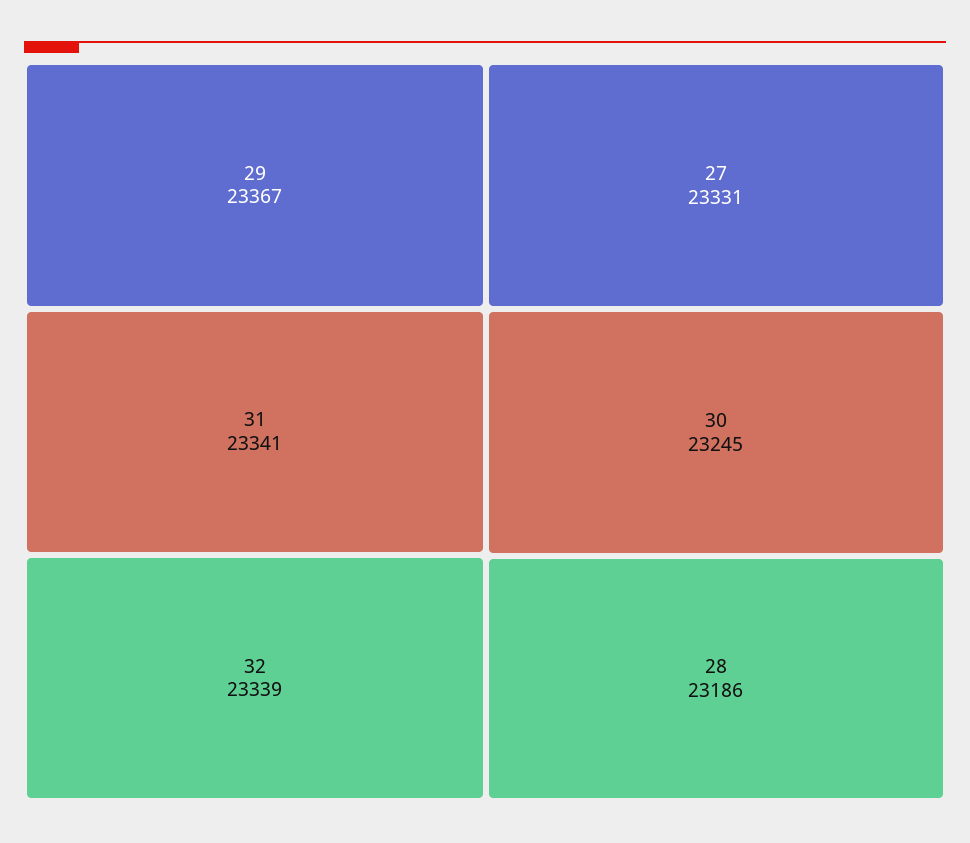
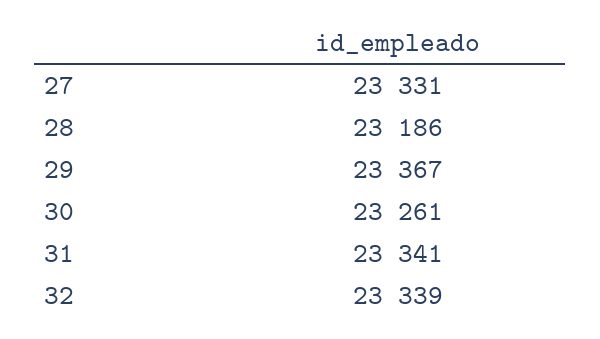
  {
    "29": 23367,
    "31": 23341,
    "32": 23339,
    "27": 23331,
-   "30": 23245,
+   "30": 23261,
    "28": 23186
  }

